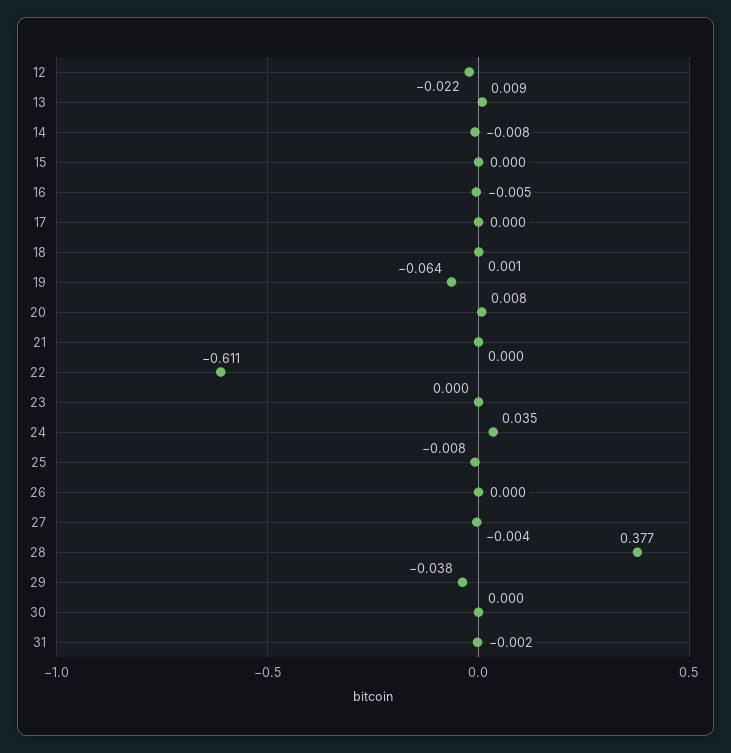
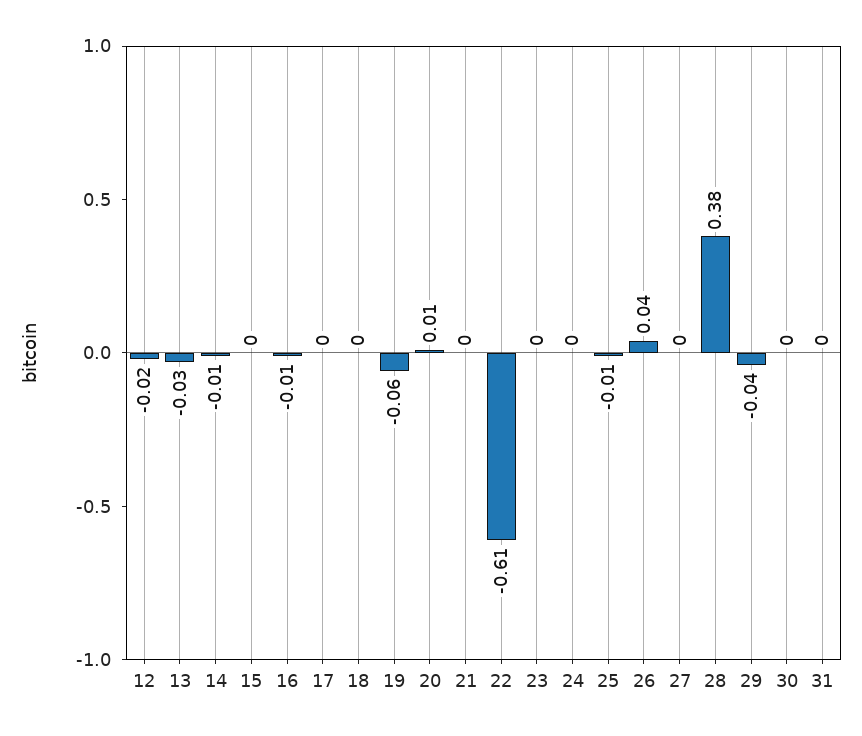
  {
    "12": -0.022,
-   "13": 0.009,
+   "13": -0.03,
    "14": -0.008,
    "15": 0,
    "16": -0.005,
    "17": 0,
    "18": 0.001,
    "19": -0.064,
    "20": 0.008,
    "21": 0,
    "22": -0.611,
    "23": 0,
-   "24": 0.035,
+   "24": 0,
    "25": -0.008,
-   "26": 0,
+   "26": 0.04,
    "27": -0.004,
    "28": 0.377,
    "29": -0.038,
    "30": 0,
    "31": -0.002
  }

